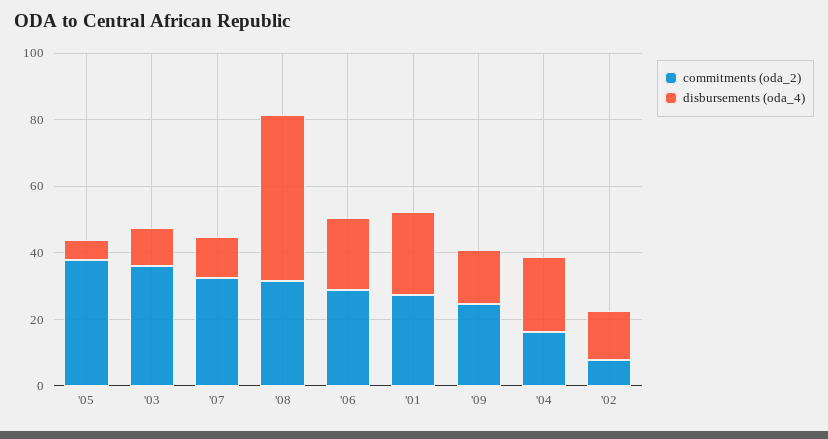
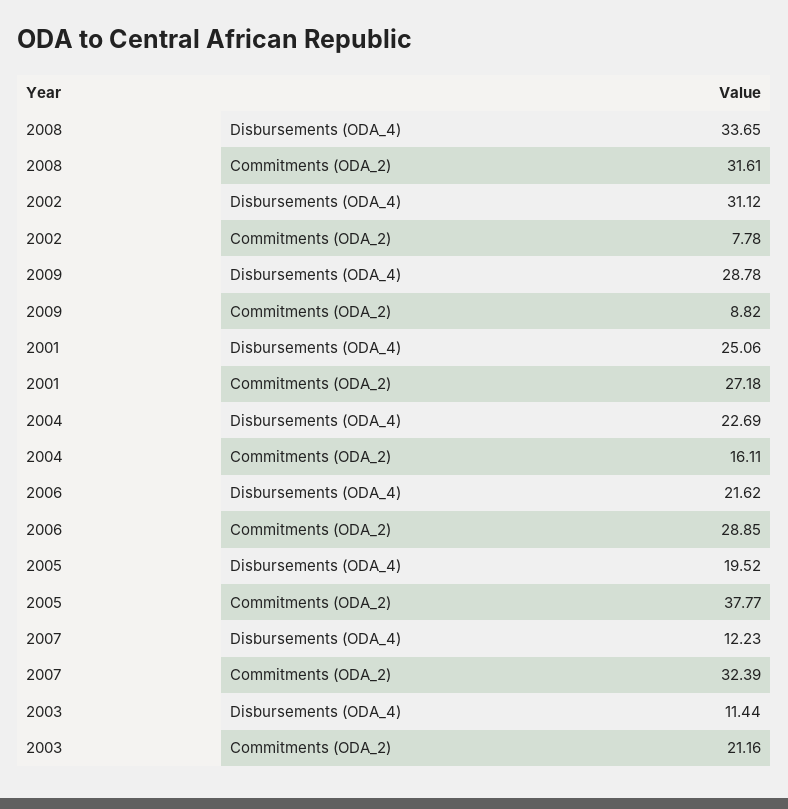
  {
    "commitments (oda_2)": {
      "'05": 37.77,
-     "'03": 35,
+     "'03": 21.16,
      "'07": 32.39,
      "'08": 31.61,
      "'06": 28.85,
      "'01": 27.18,
-     "'09": 25,
+     "'09": 8.82,
      "'04": 16.11,
      "'02": 7.78
    },
    "disbursements (oda_4)": {
-     "'05": 5,
+     "'05": 19.52,
      "'03": 11.44,
      "'07": 12.23,
-     "'08": 50,
+     "'08": 33.65,
      "'06": 21.62,
      "'01": 25.06,
-     "'09": 15,
+     "'09": 28.78,
      "'04": 22.69,
-     "'02": 15
+     "'02": 31.12
    }
  }

